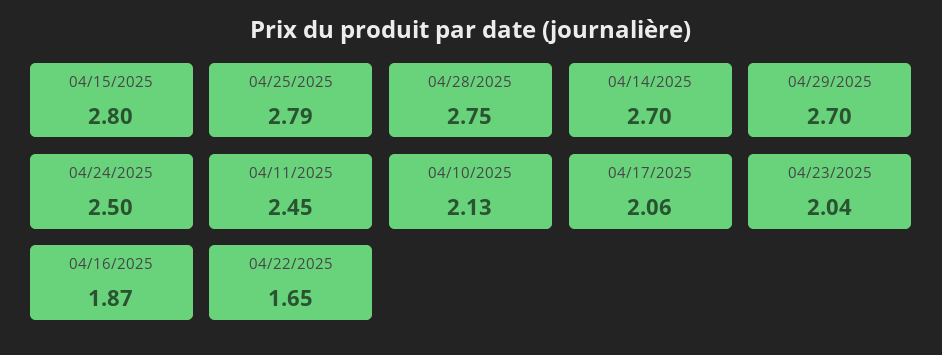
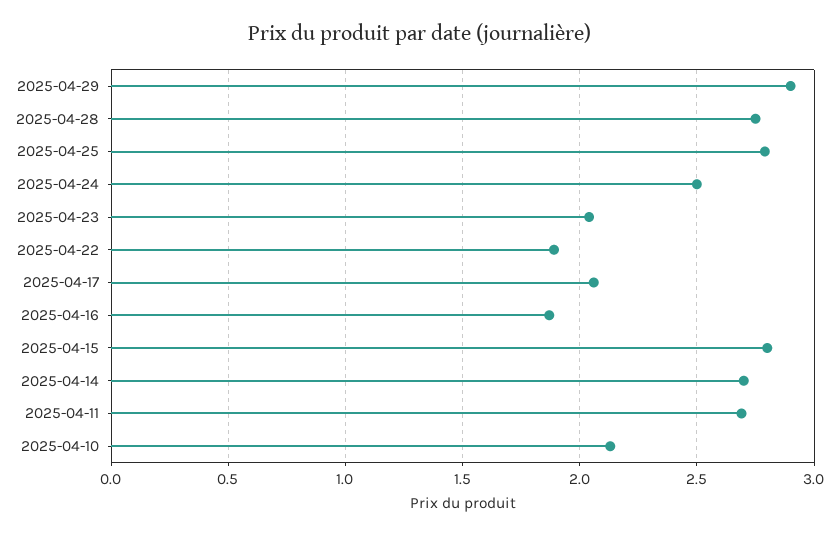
  {
    "04/15/2025": 2.8,
    "04/25/2025": 2.79,
    "04/28/2025": 2.75,
    "04/14/2025": 2.7,
-   "04/29/2025": 2.7,
+   "04/29/2025": 2.9,
    "04/24/2025": 2.5,
-   "04/11/2025": 2.45,
+   "04/11/2025": 2.7,
    "04/10/2025": 2.13,
    "04/17/2025": 2.06,
    "04/23/2025": 2.04,
    "04/16/2025": 1.87,
-   "04/22/2025": 1.65
+   "04/22/2025": 1.9
  }

